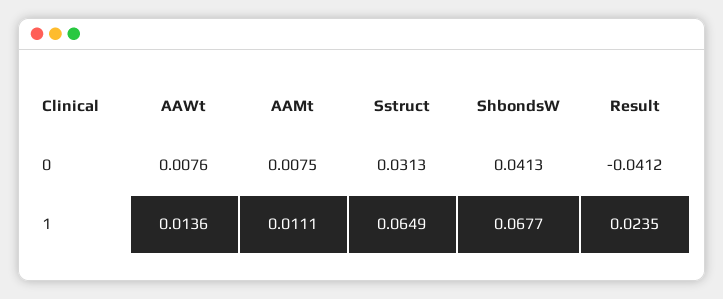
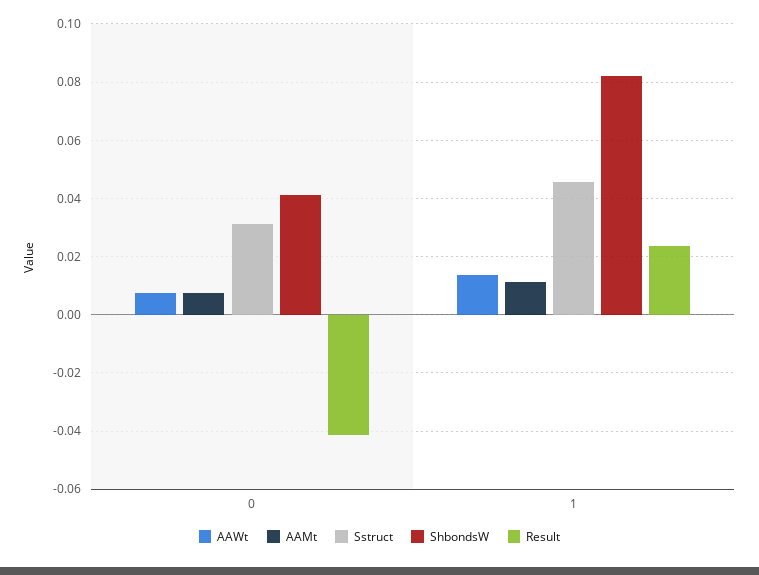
  {
    "AAWt": {
      "0": 0.0076,
      "1": 0.0136
    },
    "AAMt": {
      "0": 0.0075,
      "1": 0.0111
    },
    "Sstruct": {
      "0": 0.0313,
-     "1": 0.0649
+     "1": 0.045
    },
    "ShbondsW": {
      "0": 0.0413,
-     "1": 0.0677
+     "1": 0.0825
    },
    "Result": {
      "0": -0.0412,
      "1": 0.0235
    }
  }

